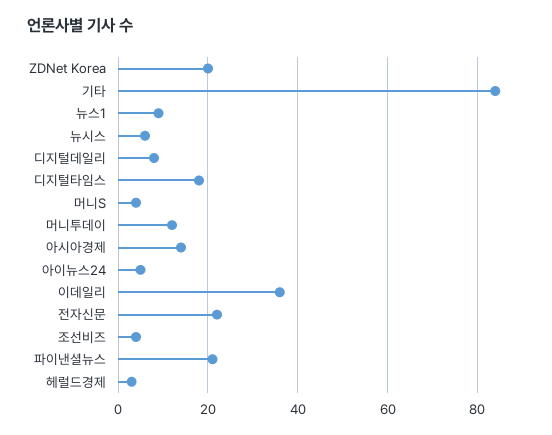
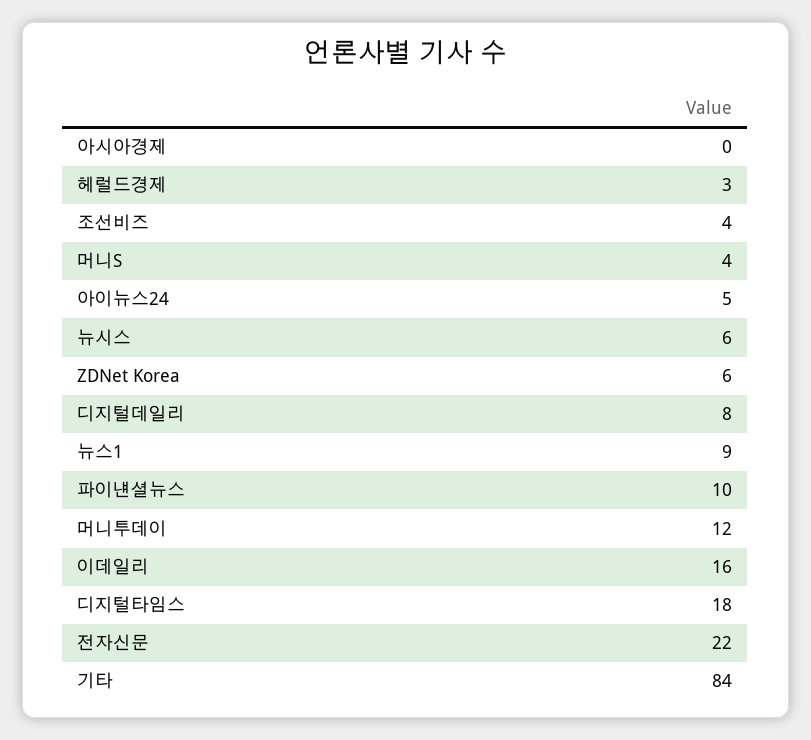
  {
-   "ZDNet Korea": 20,
+   "ZDNet Korea": 6,
    "기타": 84,
    "뉴스1": 9,
    "뉴시스": 6,
    "디지털데일리": 8,
    "디지털타임스": 18,
    "머니S": 4,
    "머니투데이": 12,
-   "아시아경제": 15,
+   "아시아경제": 0,
    "아이뉴스24": 5,
-   "이데일리": 35,
+   "이데일리": 16,
    "전자신문": 22,
    "조선비즈": 4,
-   "파이낸셜뉴스": 20,
+   "파이낸셜뉴스": 10,
    "헤럴드경제": 3
  }

